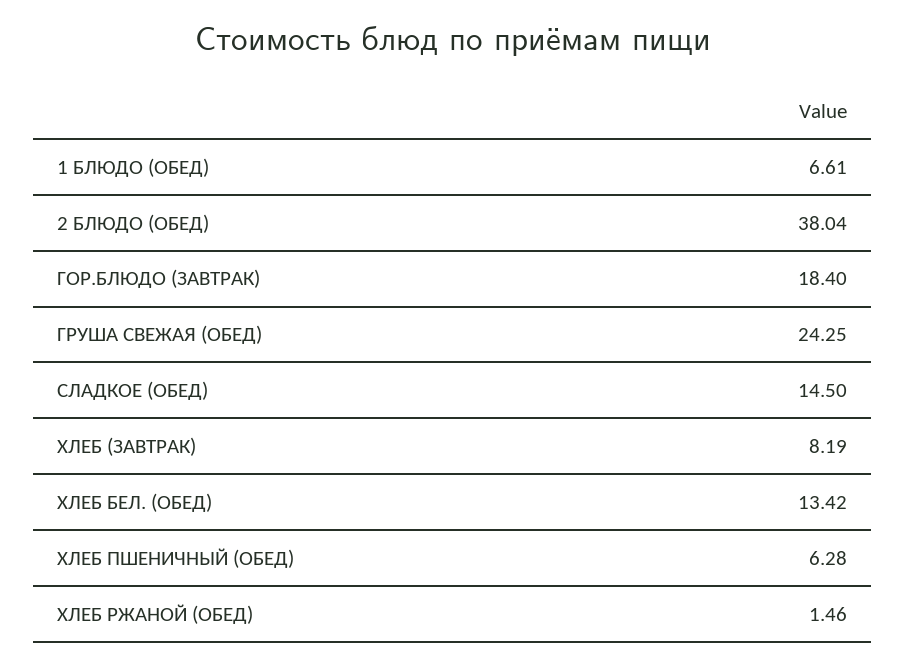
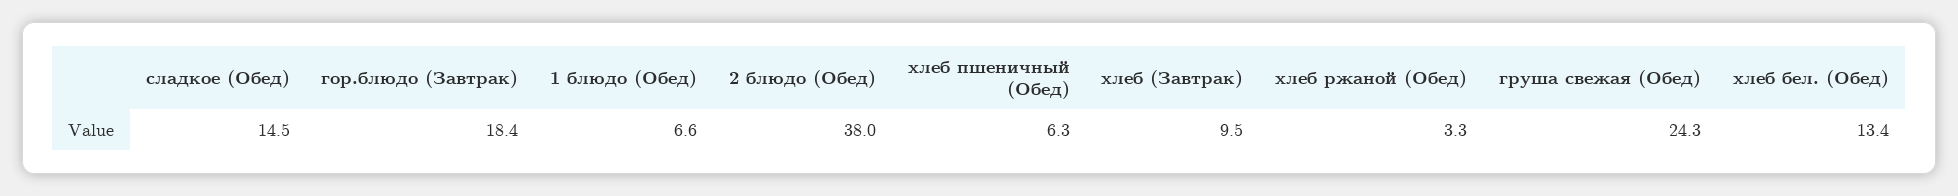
  {
    "1 БЛЮДО (ОБЕД)": 6.61,
    "2 БЛЮДО (ОБЕД)": 38.04,
    "ГОР.БЛЮДО (ЗАВТРАК)": 18.4,
    "ГРУША СВЕЖАЯ (ОБЕД)": 24.25,
    "СЛАДКОЕ (ОБЕД)": 14.5,
-   "ХЛЕБ (ЗАВТРАК)": 8.19,
+   "ХЛЕБ (ЗАВТРАК)": 9.5,
    "ХЛЕБ БЕЛ. (ОБЕД)": 13.42,
    "ХЛЕБ ПШЕНИЧНЫЙ (ОБЕД)": 6.28,
-   "ХЛЕБ РЖАНОЙ (ОБЕД)": 1.46
+   "ХЛЕБ РЖАНОЙ (ОБЕД)": 3.3
  }

